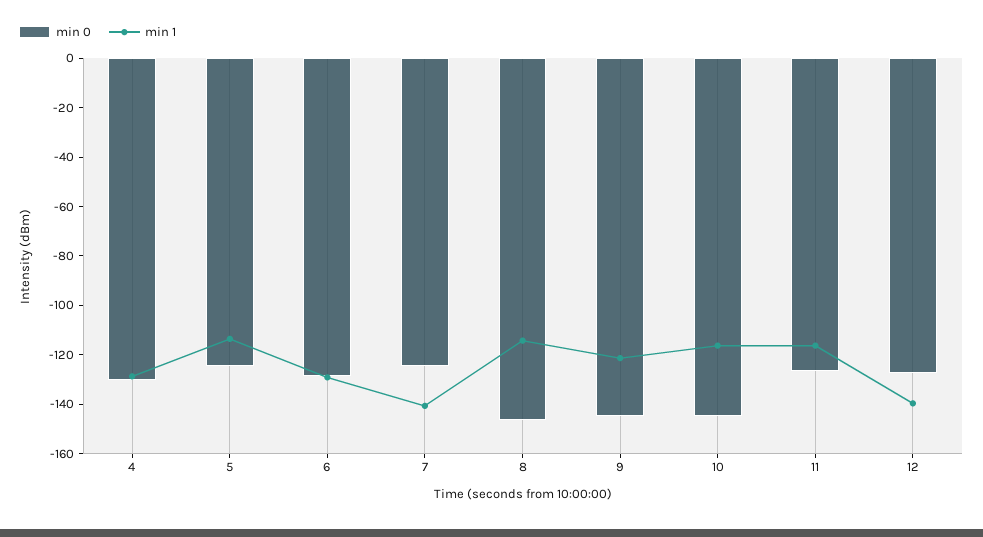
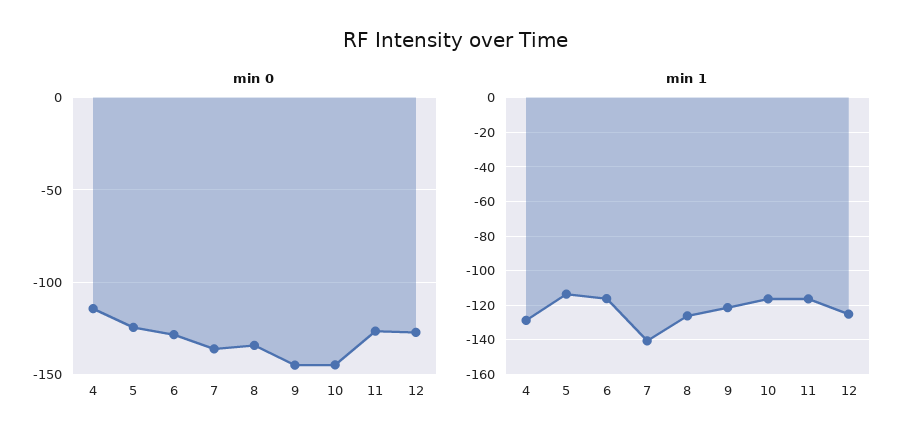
  {
    "min 0": {
-     "4": -130,
+     "4": -115,
      "5": -125,
      "6": -130,
-     "7": -125,
+     "7": -135,
-     "8": -145,
+     "8": -135,
      "9": -145,
      "10": -145,
      "11": -125,
      "12": -125
    },
    "min 1": {
      "4": -130,
      "5": -115,
-     "6": -130,
+     "6": -115,
      "7": -140,
-     "8": -115,
+     "8": -125,
      "9": -120,
      "10": -115,
      "11": -115,
-     "12": -140
+     "12": -125
    }
  }

